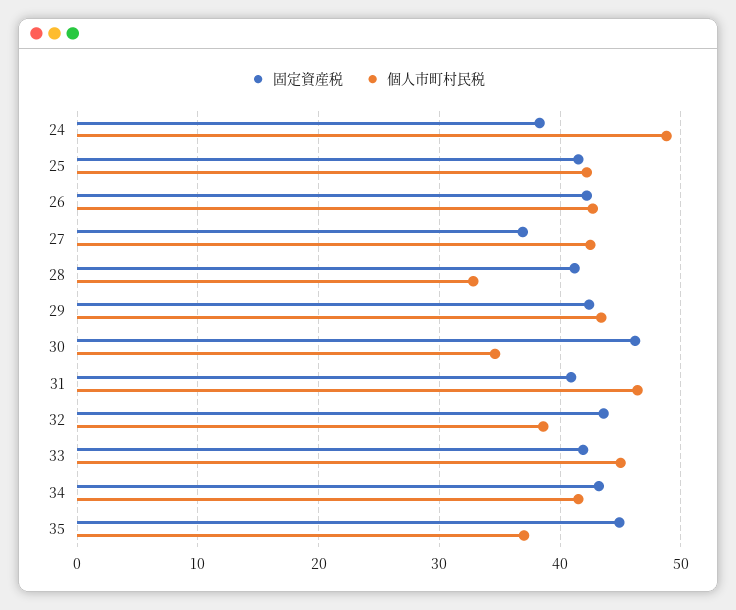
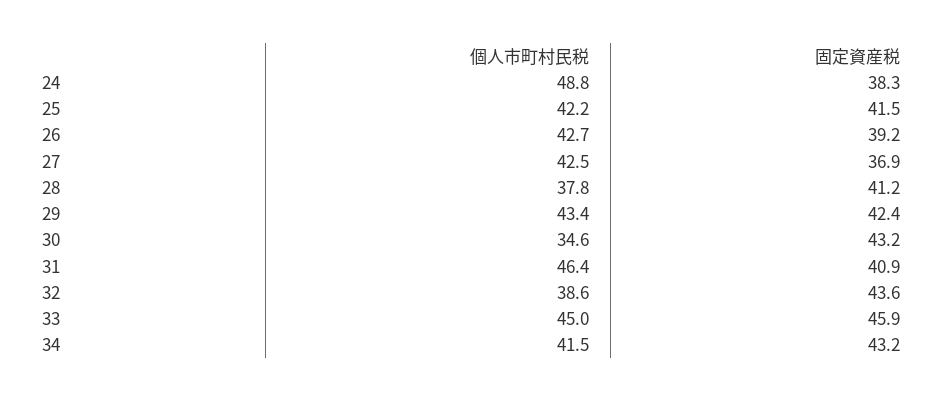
  {
    "固定資産税": {
      "24": 38.3,
      "25": 41.5,
-     "26": 42,
+     "26": 39.2,
      "27": 36.9,
      "28": 41.2,
      "29": 42.4,
-     "30": 46,
+     "30": 43.2,
      "31": 40.9,
      "32": 43.6,
-     "33": 42,
+     "33": 45.9,
-     "34": 43.2,
+     "34": 43.2
-     "35": 45
    },
    "個人市町村民税": {
      "24": 48.8,
      "25": 42.2,
      "26": 42.7,
      "27": 42.5,
-     "28": 33,
+     "28": 37.8,
      "29": 43.4,
      "30": 34.6,
      "31": 46.4,
      "32": 38.6,
      "33": 45,
-     "34": 41.5,
+     "34": 41.5
-     "35": 37
    }
  }

